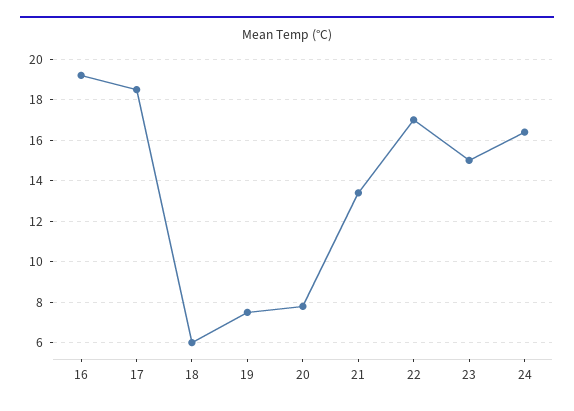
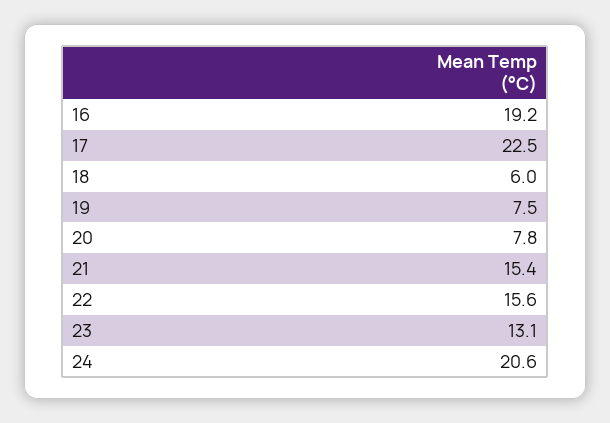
  {
    "16": 19.2,
-   "17": 18.5,
+   "17": 22.5,
    "18": 6,
    "19": 7.5,
    "20": 7.8,
-   "21": 13.5,
+   "21": 15.4,
-   "22": 17,
+   "22": 15.6,
-   "23": 15,
+   "23": 13.1,
-   "24": 16.5
+   "24": 20.6
  }

